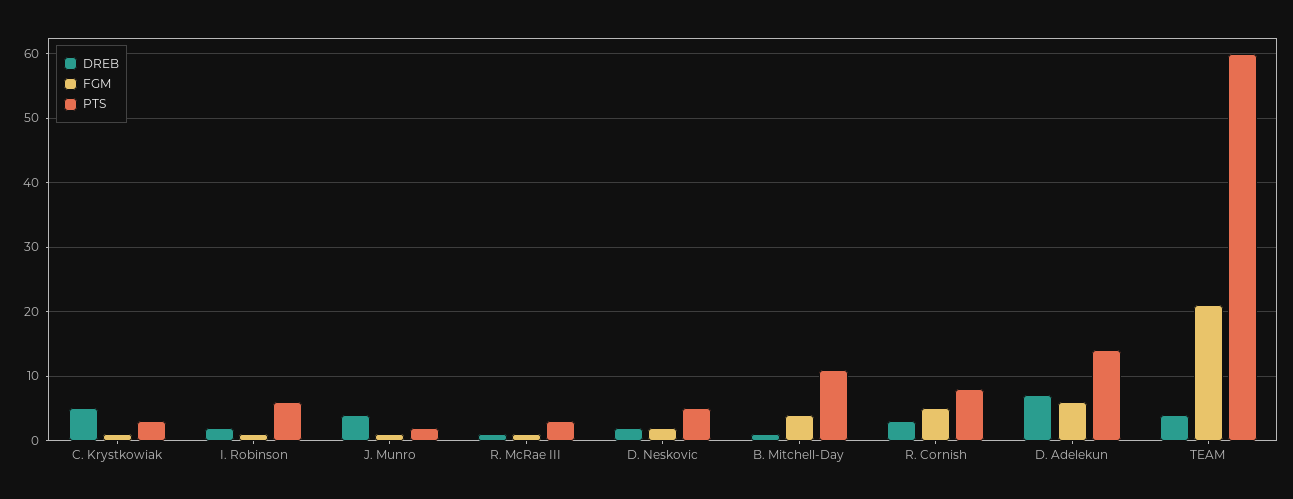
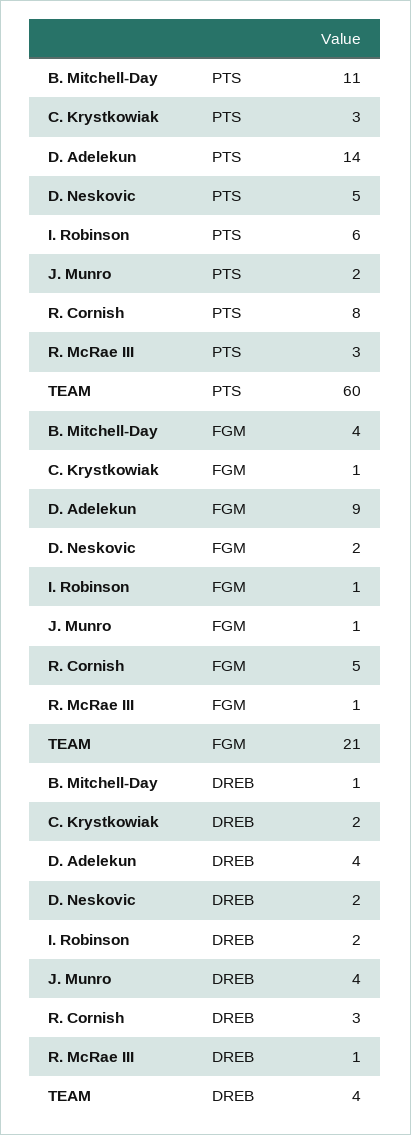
  {
    "DREB": {
-     "C. Krystkowiak": 5,
+     "C. Krystkowiak": 2,
      "I. Robinson": 2,
      "J. Munro": 4,
      "R. McRae III": 1,
      "D. Neskovic": 2,
      "B. Mitchell-Day": 1,
      "R. Cornish": 3,
-     "D. Adelekun": 7,
+     "D. Adelekun": 4,
      "TEAM": 4
    },
    "FGM": {
      "C. Krystkowiak": 1,
      "I. Robinson": 1,
      "J. Munro": 1,
      "R. McRae III": 1,
      "D. Neskovic": 2,
      "B. Mitchell-Day": 4,
      "R. Cornish": 5,
-     "D. Adelekun": 6,
+     "D. Adelekun": 9,
      "TEAM": 21
    },
    "PTS": {
      "C. Krystkowiak": 3,
      "I. Robinson": 6,
      "J. Munro": 2,
      "R. McRae III": 3,
      "D. Neskovic": 5,
      "B. Mitchell-Day": 11,
      "R. Cornish": 8,
      "D. Adelekun": 14,
      "TEAM": 60
    }
  }

